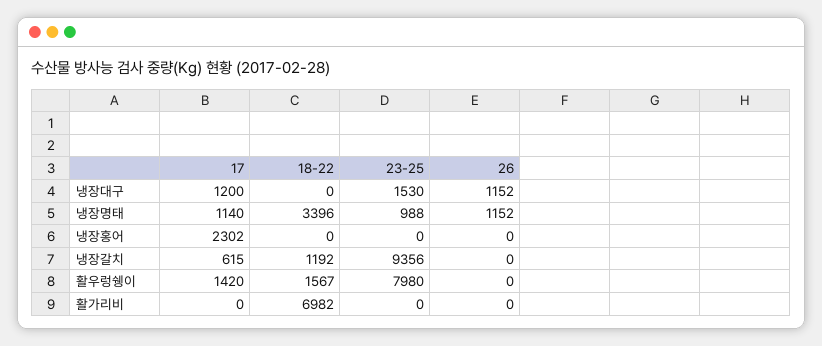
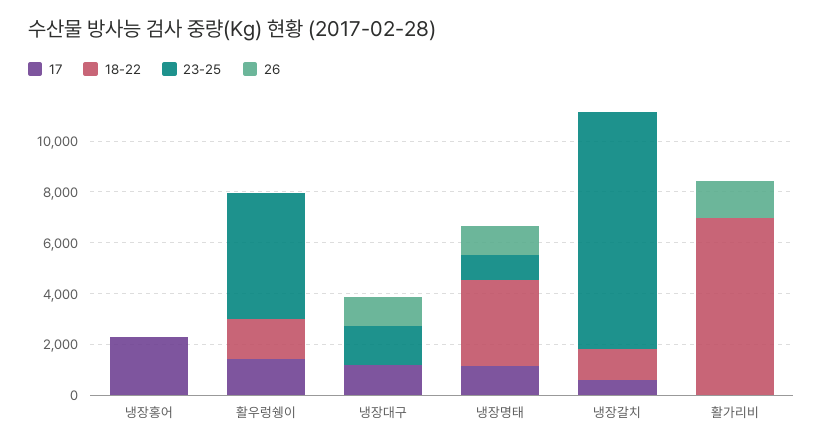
  {
    "17": {
      "냉장대구": 1200,
      "냉장명태": 1140,
      "냉장홍어": 2302,
      "냉장갈치": 615,
      "활우렁쉥이": 1420,
      "활가리비": 0
    },
    "18-22": {
      "냉장대구": 0,
      "냉장명태": 3396,
      "냉장홍어": 0,
      "냉장갈치": 1192,
      "활우렁쉥이": 1567,
      "활가리비": 6982
    },
    "23-25": {
      "냉장대구": 1530,
      "냉장명태": 988,
      "냉장홍어": 0,
      "냉장갈치": 9356,
-     "활우렁쉥이": 7980,
+     "활우렁쉥이": 5000,
      "활가리비": 0
    },
    "26": {
      "냉장대구": 1152,
      "냉장명태": 1152,
      "냉장홍어": 0,
      "냉장갈치": 0,
      "활우렁쉥이": 0,
-     "활가리비": 0
+     "활가리비": 1500
    }
  }

